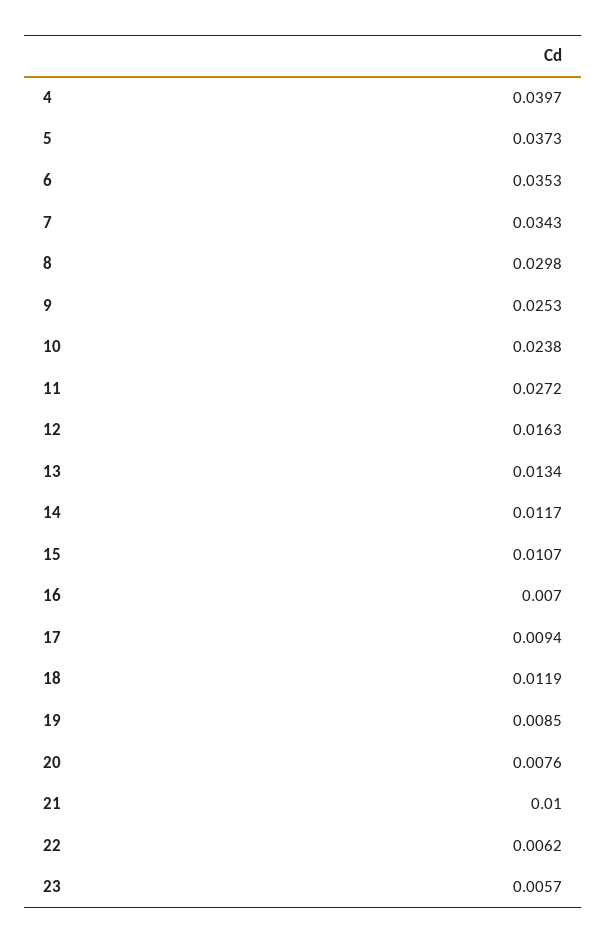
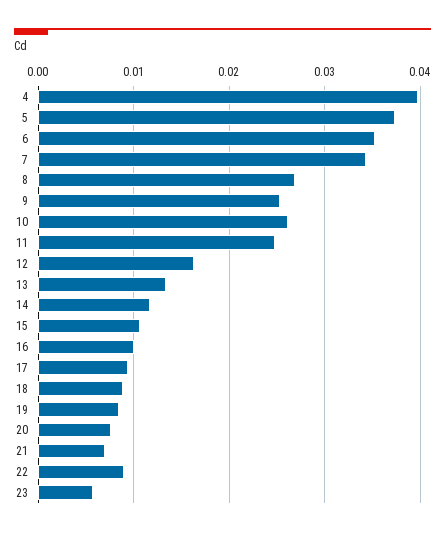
  {
    "4": 0.0397,
    "5": 0.0373,
    "6": 0.0353,
    "7": 0.0343,
-   "8": 0.0298,
+   "8": 0.027,
    "9": 0.0253,
-   "10": 0.0238,
+   "10": 0.026,
-   "11": 0.0272,
+   "11": 0.025,
    "12": 0.0163,
    "13": 0.0134,
    "14": 0.0117,
    "15": 0.0107,
-   "16": 0.007,
+   "16": 0.01,
    "17": 0.0094,
-   "18": 0.0119,
+   "18": 0.009,
    "19": 0.0085,
    "20": 0.0076,
-   "21": 0.01,
+   "21": 0.007,
-   "22": 0.0062,
+   "22": 0.009,
    "23": 0.0057
  }

